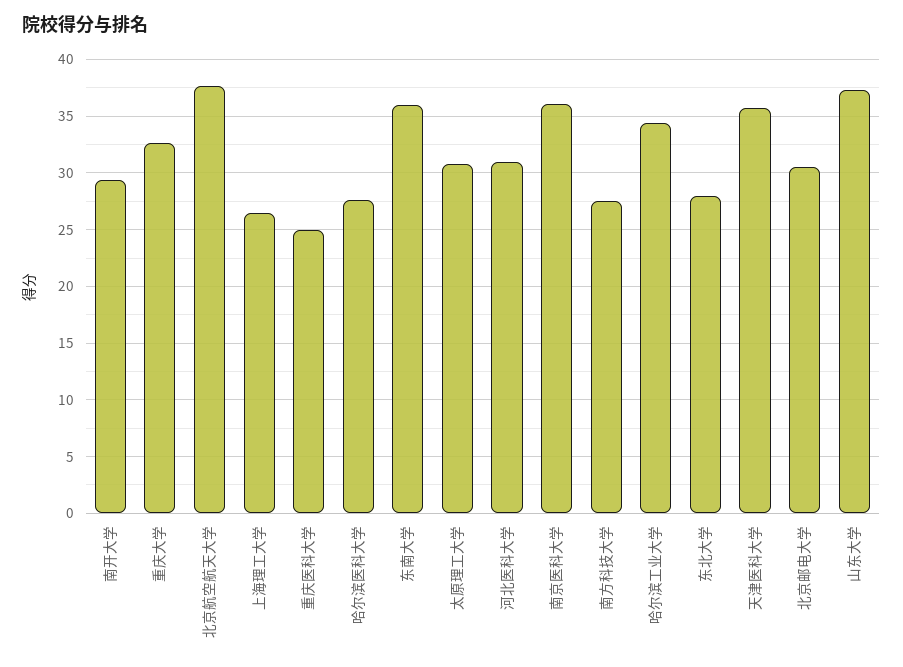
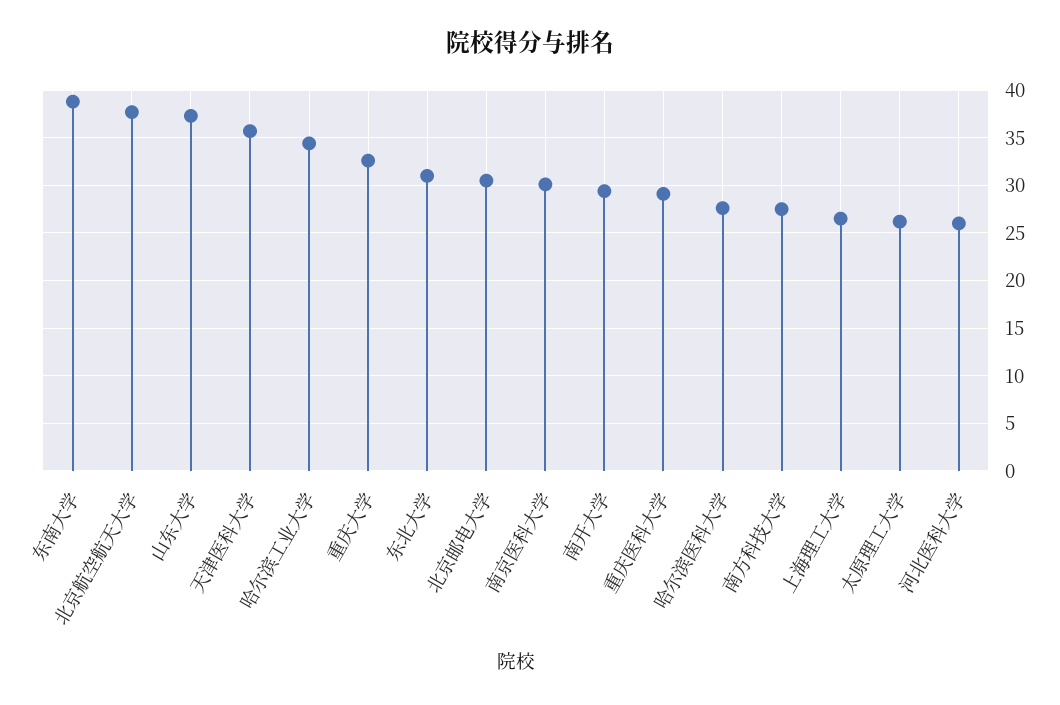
  {
    "南开大学": 29,
    "重庆大学": 33,
    "北京航空航天大学": 38,
    "上海理工大学": 27,
-   "重庆医科大学": 25,
+   "重庆医科大学": 29,
    "哈尔滨医科大学": 28,
-   "东南大学": 36,
+   "东南大学": 39,
-   "太原理工大学": 31,
+   "太原理工大学": 26,
-   "河北医科大学": 31,
+   "河北医科大学": 26,
-   "南京医科大学": 36,
+   "南京医科大学": 30,
    "南方科技大学": 28,
    "哈尔滨工业大学": 34,
-   "东北大学": 28,
+   "东北大学": 31,
    "天津医科大学": 36,
    "北京邮电大学": 31,
    "山东大学": 37
  }

